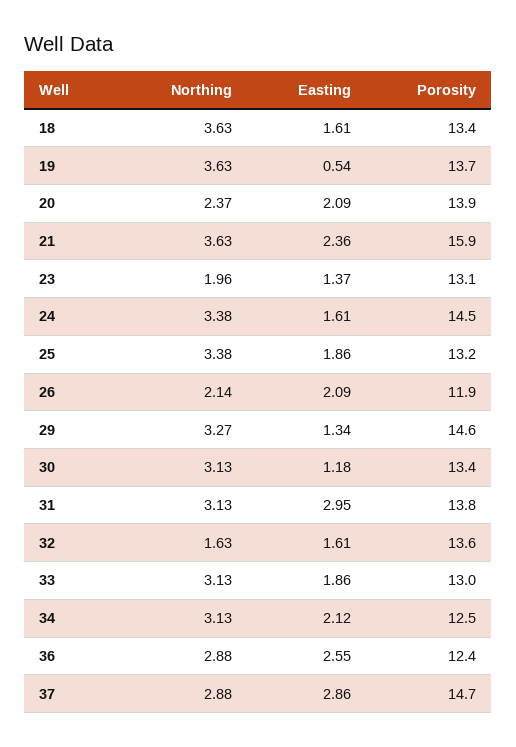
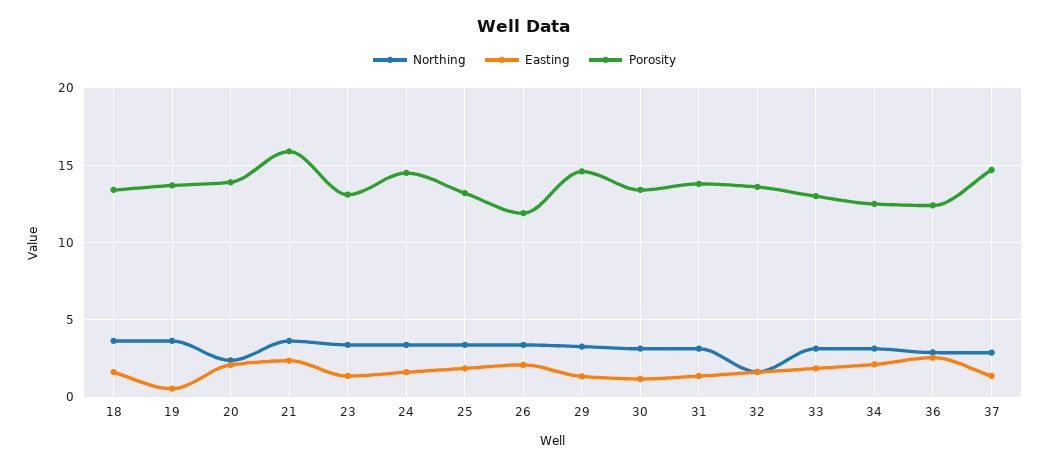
  {
    "Northing": {
      "18": 3.63,
      "19": 3.63,
      "20": 2.37,
      "21": 3.63,
-     "23": 1.96,
+     "23": 3.5,
      "24": 3.38,
      "25": 3.38,
-     "26": 2.14,
+     "26": 3.5,
      "29": 3.27,
      "30": 3.13,
      "31": 3.13,
      "32": 1.63,
      "33": 3.13,
      "34": 3.13,
      "36": 2.88,
      "37": 2.88
    },
    "Easting": {
      "18": 1.61,
      "19": 0.54,
      "20": 2.09,
      "21": 2.36,
      "23": 1.37,
      "24": 1.61,
      "25": 1.86,
      "26": 2.09,
      "29": 1.34,
      "30": 1.18,
-     "31": 2.95,
+     "31": 1.5,
      "32": 1.61,
      "33": 1.86,
      "34": 2.12,
      "36": 2.55,
-     "37": 2.86
+     "37": 1.5
    },
    "Porosity": {
      "18": 13.4,
      "19": 13.7,
      "20": 13.9,
      "21": 15.9,
      "23": 13.1,
      "24": 14.5,
      "25": 13.2,
      "26": 11.9,
      "29": 14.6,
      "30": 13.4,
      "31": 13.8,
      "32": 13.6,
      "33": 13,
      "34": 12.5,
      "36": 12.4,
      "37": 14.7
    }
  }

